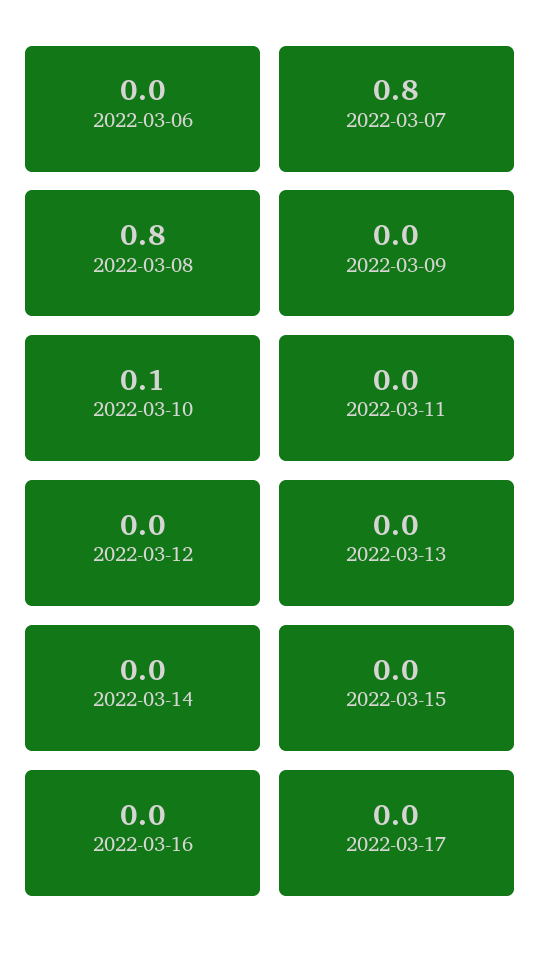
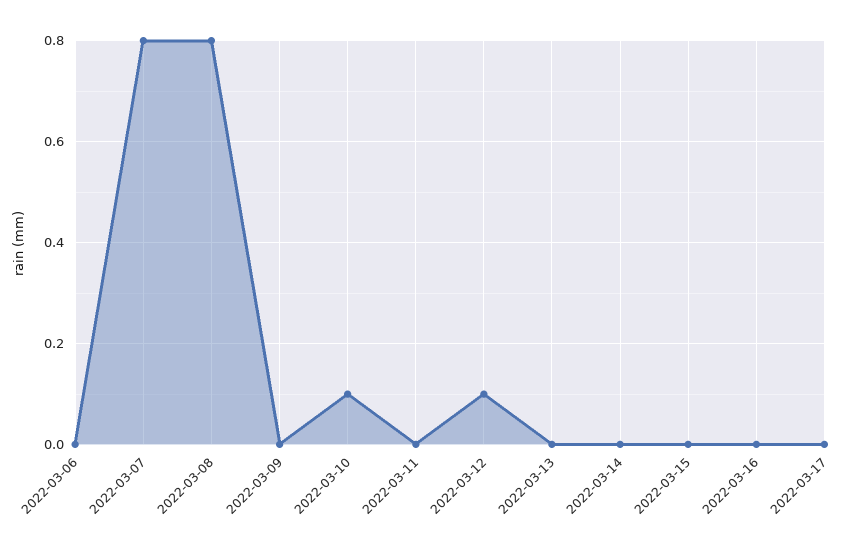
  {
    "2022-03-06": 0,
    "2022-03-07": 0.8,
    "2022-03-08": 0.8,
    "2022-03-09": 0,
    "2022-03-10": 0.1,
    "2022-03-11": 0,
-   "2022-03-12": 0,
+   "2022-03-12": 0.1,
    "2022-03-13": 0,
    "2022-03-14": 0,
    "2022-03-15": 0,
    "2022-03-16": 0,
    "2022-03-17": 0
  }

